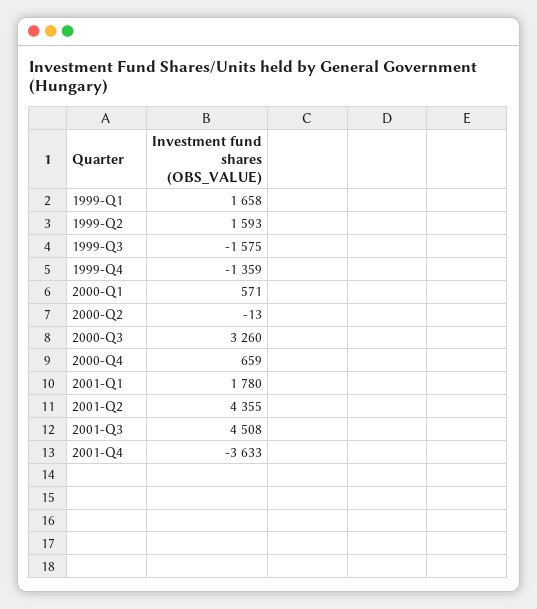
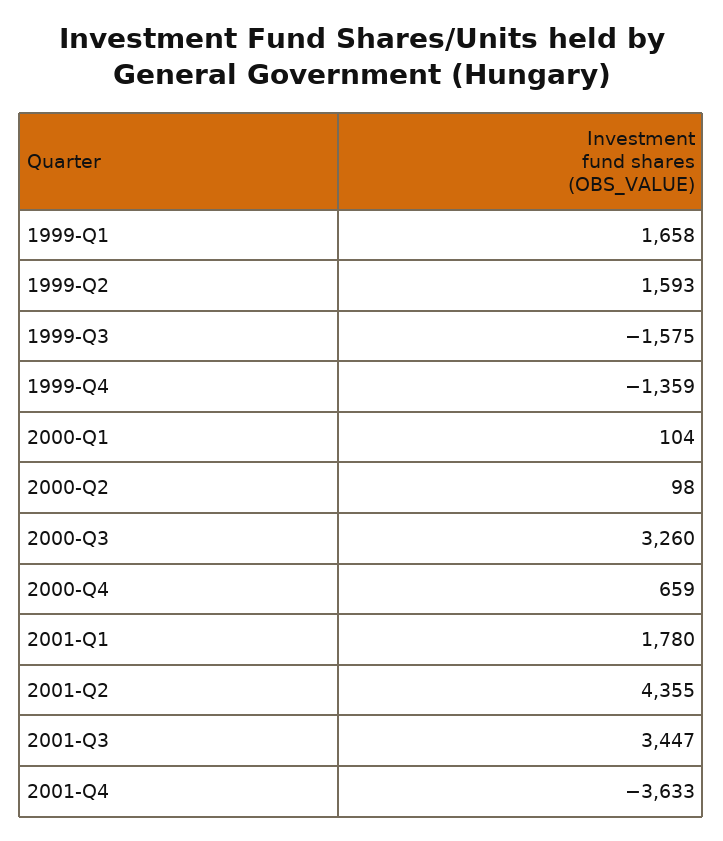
  {
    "1999-Q1": 1658,
    "1999-Q2": 1593,
    "1999-Q3": -1575,
    "1999-Q4": -1359,
-   "2000-Q1": 571,
+   "2000-Q1": 104,
-   "2000-Q2": -13,
+   "2000-Q2": 98,
    "2000-Q3": 3260,
    "2000-Q4": 659,
    "2001-Q1": 1780,
    "2001-Q2": 4355,
-   "2001-Q3": 4508,
+   "2001-Q3": 3447,
    "2001-Q4": -3633
  }

